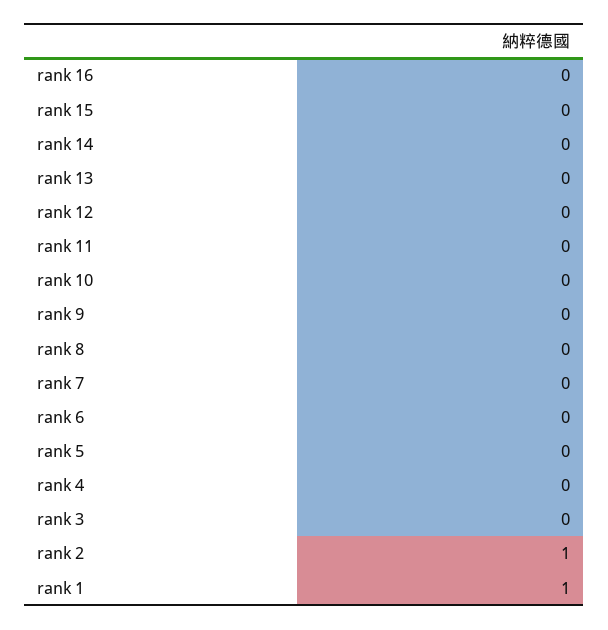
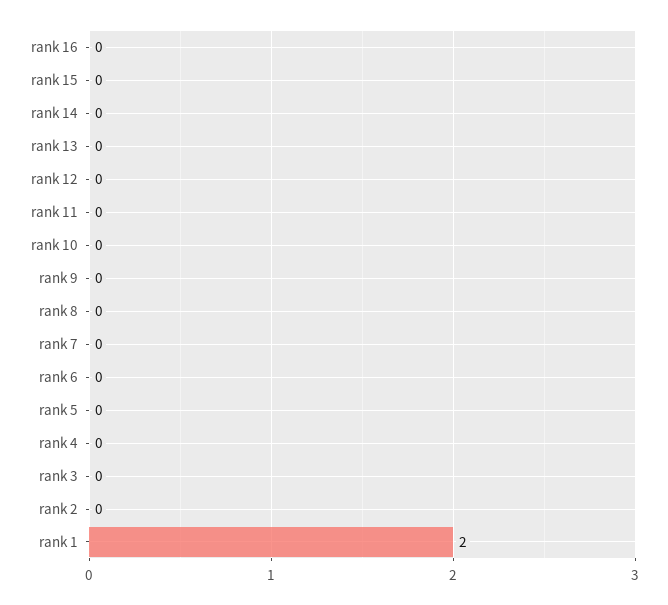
  {
    "rank 16": 0,
    "rank 15": 0,
    "rank 14": 0,
    "rank 13": 0,
    "rank 12": 0,
    "rank 11": 0,
    "rank 10": 0,
    "rank 9": 0,
    "rank 8": 0,
    "rank 7": 0,
    "rank 6": 0,
    "rank 5": 0,
    "rank 4": 0,
    "rank 3": 0,
-   "rank 2": 1,
+   "rank 2": 0,
-   "rank 1": 1
+   "rank 1": 2
  }

